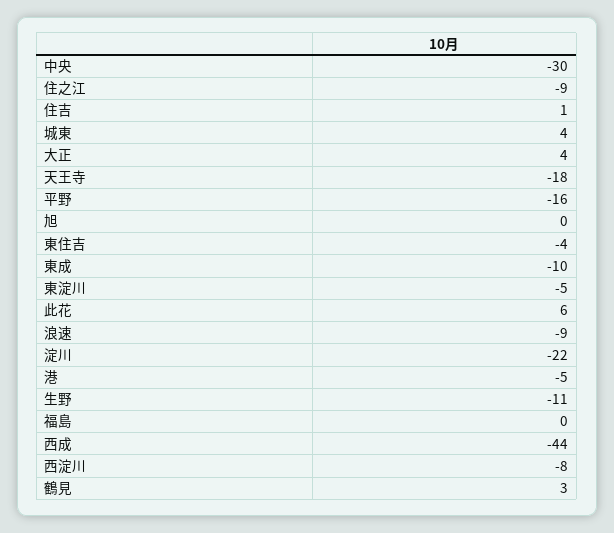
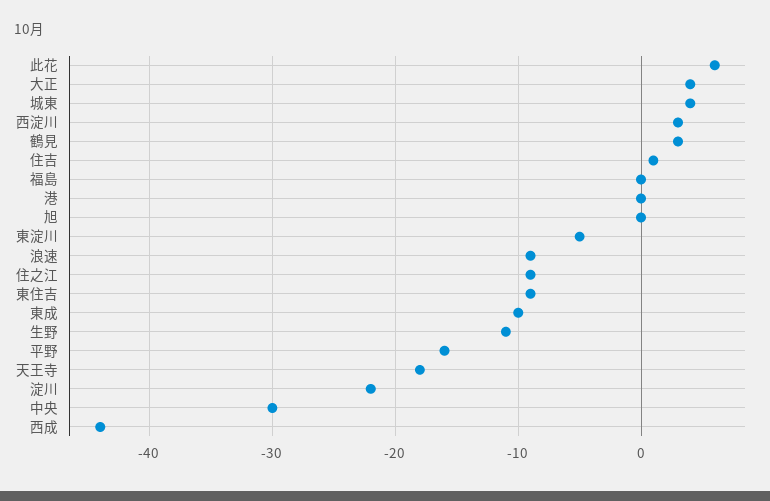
  {
    "中央": -30,
    "住之江": -9,
    "住吉": 1,
    "城東": 4,
    "大正": 4,
    "天王寺": -18,
    "平野": -16,
    "旭": 0,
-   "東住吉": -4,
+   "東住吉": -9,
    "東成": -10,
    "東淀川": -5,
    "此花": 6,
    "浪速": -9,
    "淀川": -22,
-   "港": -5,
+   "港": 0,
    "生野": -11,
    "福島": 0,
    "西成": -44,
-   "西淀川": -8,
+   "西淀川": 3,
    "鶴見": 3
  }

